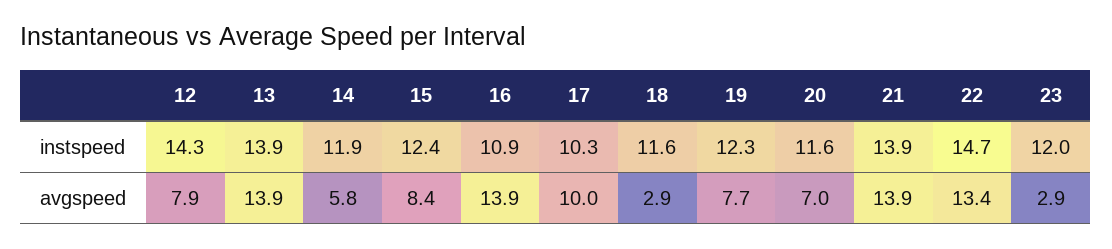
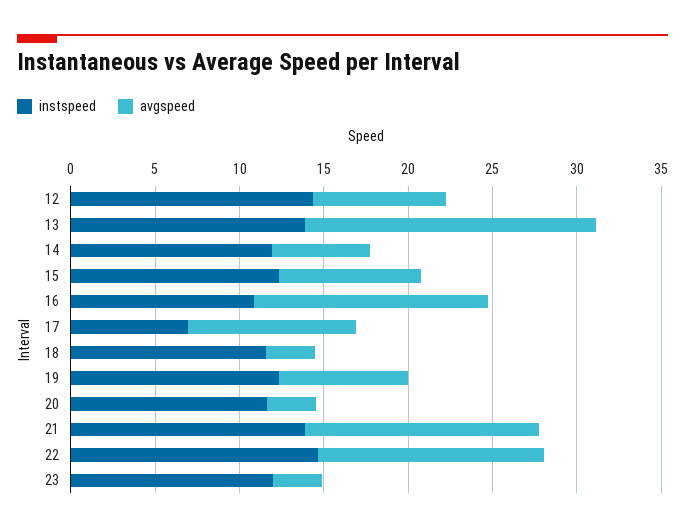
  {
    "instspeed": {
      "12": 14.3,
      "13": 13.9,
      "14": 11.9,
      "15": 12.4,
      "16": 10.9,
-     "17": 10.3,
+     "17": 7,
      "18": 11.6,
      "19": 12.3,
      "20": 11.6,
      "21": 13.9,
      "22": 14.7,
      "23": 12
    },
    "avgspeed": {
      "12": 7.9,
-     "13": 13.9,
+     "13": 17,
      "14": 5.8,
      "15": 8.4,
      "16": 13.9,
      "17": 10,
      "18": 2.9,
      "19": 7.7,
-     "20": 7,
+     "20": 3,
      "21": 13.9,
      "22": 13.4,
      "23": 2.9
    }
  }

